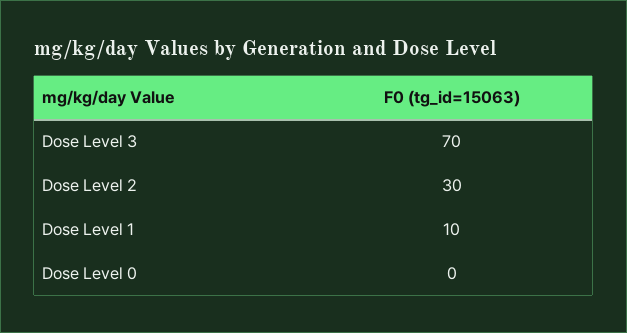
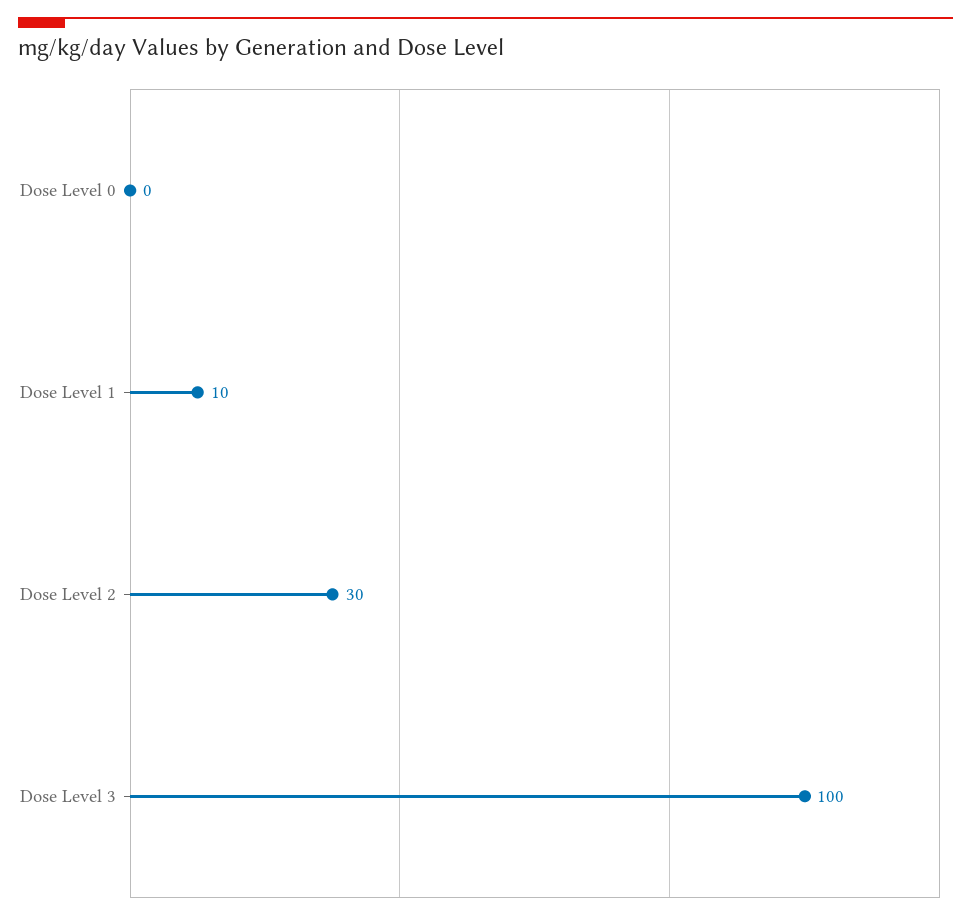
  {
-   "Dose Level 3": 70,
+   "Dose Level 3": 100,
    "Dose Level 2": 30,
    "Dose Level 1": 10,
    "Dose Level 0": 0
  }

